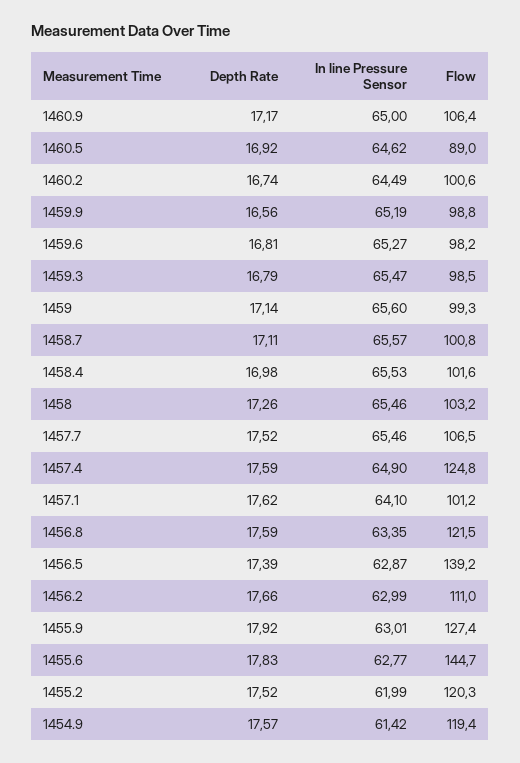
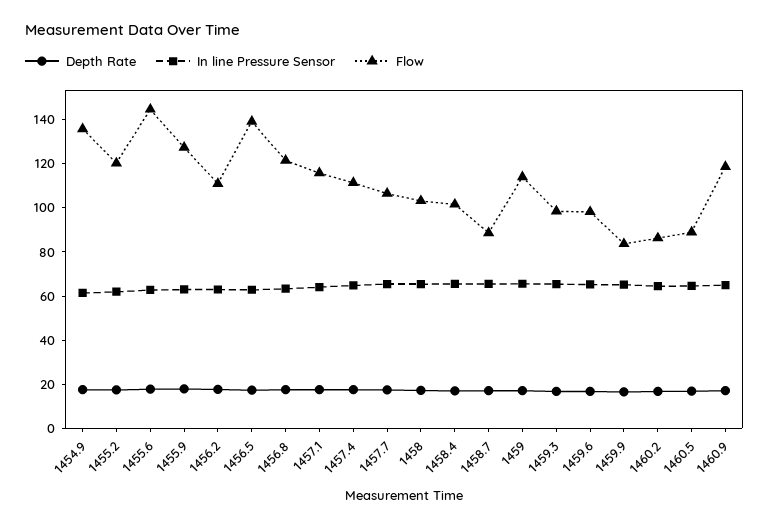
  {
    "Depth Rate": {
      "1460.9": 17.17,
      "1460.5": 16.92,
      "1460.2": 16.74,
      "1459.9": 16.56,
      "1459.6": 16.81,
      "1459.3": 16.79,
      "1459": 17.14,
      "1458.7": 17.11,
      "1458.4": 16.98,
      "1458": 17.26,
      "1457.7": 17.52,
      "1457.4": 17.59,
      "1457.1": 17.62,
      "1456.8": 17.59,
      "1456.5": 17.39,
      "1456.2": 17.66,
      "1455.9": 17.92,
      "1455.6": 17.83,
      "1455.2": 17.52,
      "1454.9": 17.57
    },
    "In line Pressure Sensor": {
      "1460.9": 65,
      "1460.5": 64.62,
      "1460.2": 64.49,
      "1459.9": 65.19,
      "1459.6": 65.27,
      "1459.3": 65.47,
      "1459": 65.6,
      "1458.7": 65.57,
      "1458.4": 65.53,
      "1458": 65.46,
      "1457.7": 65.46,
      "1457.4": 64.9,
      "1457.1": 64.1,
      "1456.8": 63.35,
      "1456.5": 62.87,
      "1456.2": 62.99,
      "1455.9": 63.01,
      "1455.6": 62.77,
      "1455.2": 61.99,
      "1454.9": 61.42
    },
    "Flow": {
-     "1460.9": 106.4,
+     "1460.9": 120,
      "1460.5": 89,
-     "1460.2": 100.6,
+     "1460.2": 85,
-     "1459.9": 98.8,
+     "1459.9": 85,
      "1459.6": 98.2,
      "1459.3": 98.5,
-     "1459": 99.3,
+     "1459": 115,
-     "1458.7": 100.8,
+     "1458.7": 90,
      "1458.4": 101.6,
      "1458": 103.2,
      "1457.7": 106.5,
-     "1457.4": 124.8,
+     "1457.4": 110,
-     "1457.1": 101.2,
+     "1457.1": 115,
      "1456.8": 121.5,
      "1456.5": 139.2,
      "1456.2": 111,
      "1455.9": 127.4,
      "1455.6": 144.7,
      "1455.2": 120.3,
-     "1454.9": 119.4
+     "1454.9": 135
    }
  }

